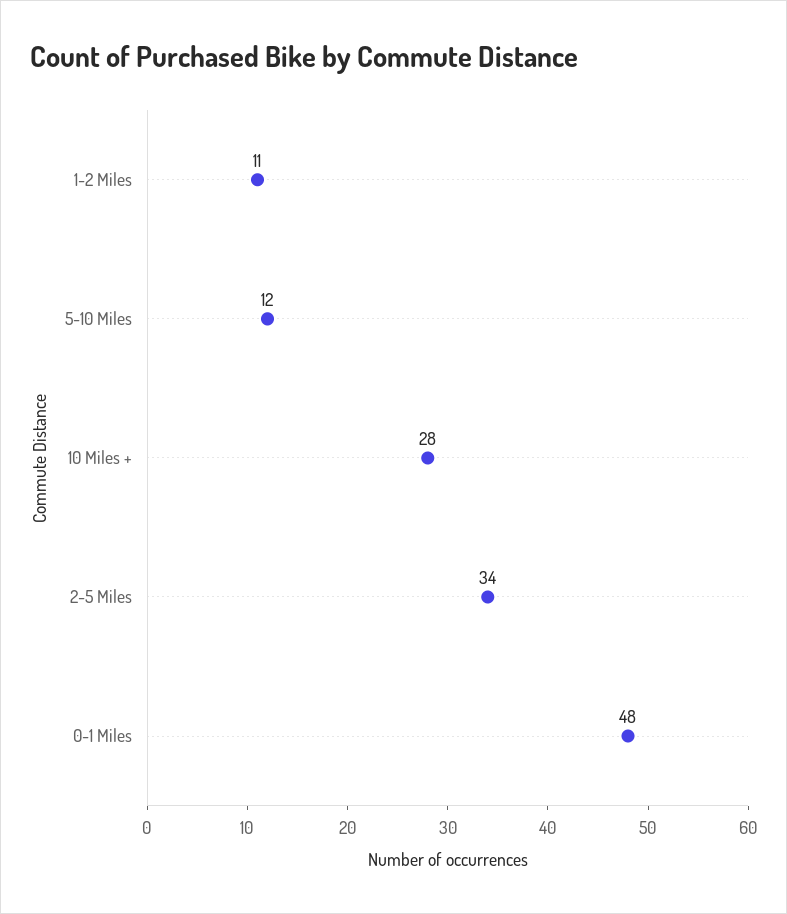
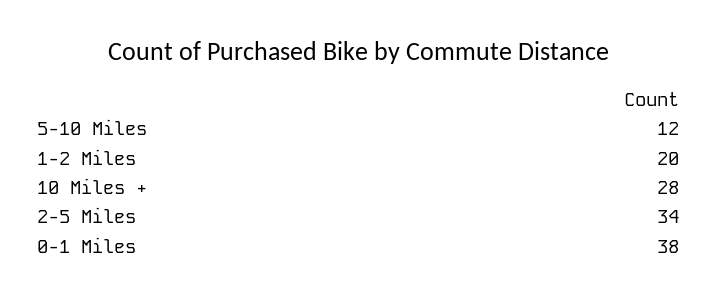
  {
-   "1-2 Miles": 11,
+   "1-2 Miles": 20,
    "5-10 Miles": 12,
    "10 Miles +": 28,
    "2-5 Miles": 34,
-   "0-1 Miles": 48
+   "0-1 Miles": 38
  }

